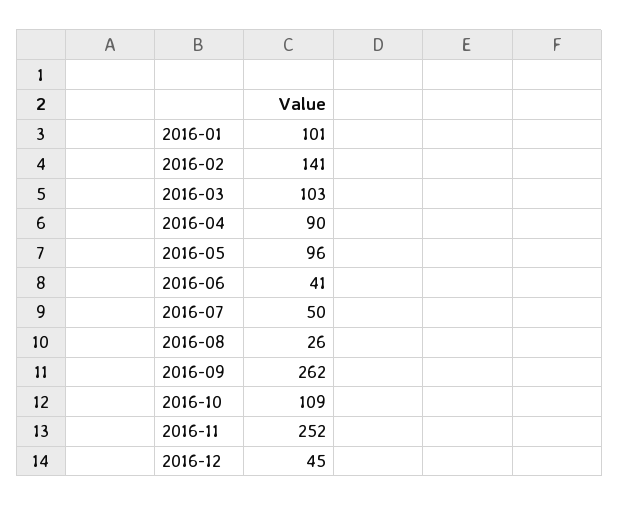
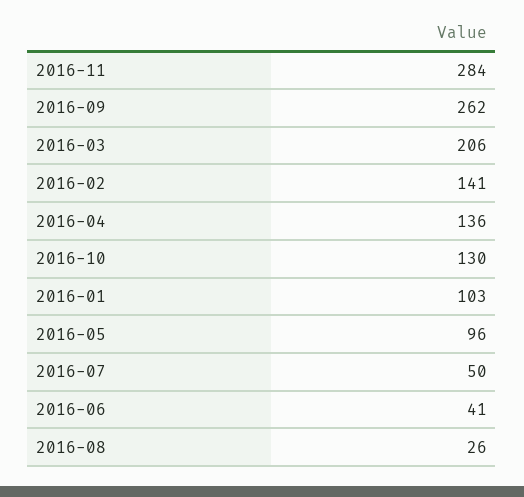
  {
-   "2016-01": 101,
+   "2016-01": 103,
    "2016-02": 141,
-   "2016-03": 103,
+   "2016-03": 206,
-   "2016-04": 90,
+   "2016-04": 136,
    "2016-05": 96,
    "2016-06": 41,
    "2016-07": 50,
    "2016-08": 26,
    "2016-09": 262,
-   "2016-10": 109,
+   "2016-10": 130,
-   "2016-11": 252,
+   "2016-11": 284
-   "2016-12": 45
  }

